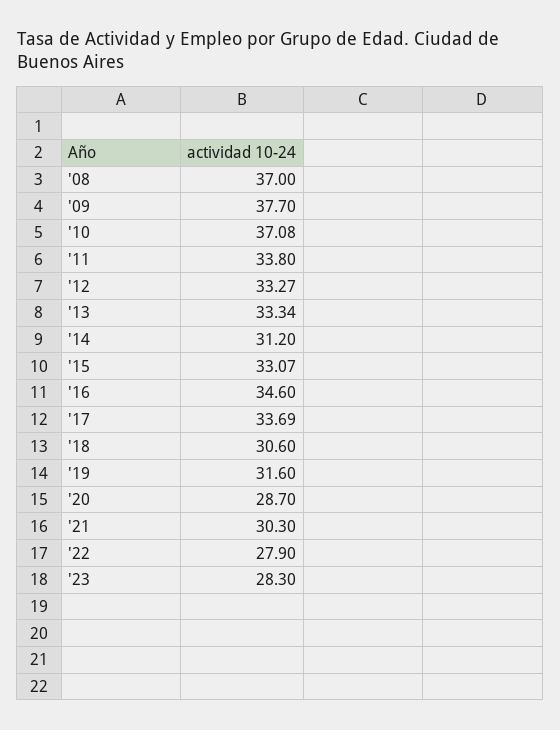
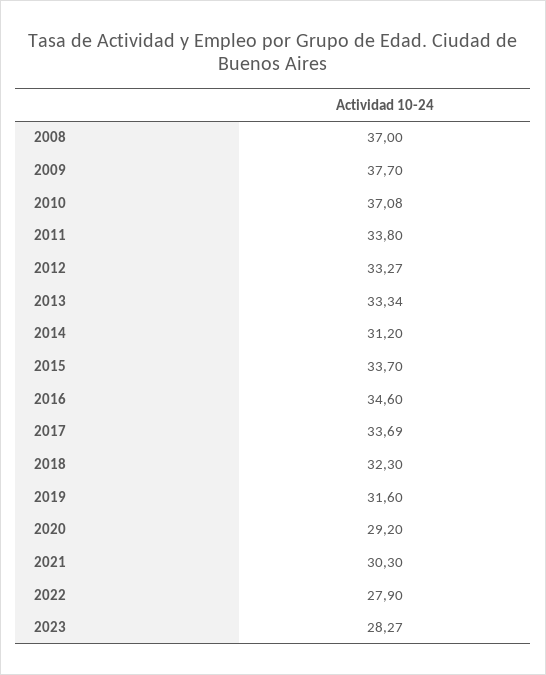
  {
    "'08": 37,
    "'09": 37.7,
    "'10": 37.08,
    "'11": 33.8,
    "'12": 33.27,
    "'13": 33.34,
    "'14": 31.2,
-   "'15": 33.07,
+   "'15": 33.7,
    "'16": 34.6,
    "'17": 33.69,
-   "'18": 30.6,
+   "'18": 32.3,
    "'19": 31.6,
-   "'20": 28.7,
+   "'20": 29.2,
    "'21": 30.3,
    "'22": 27.9,
-   "'23": 28.3
+   "'23": 28.27
  }

